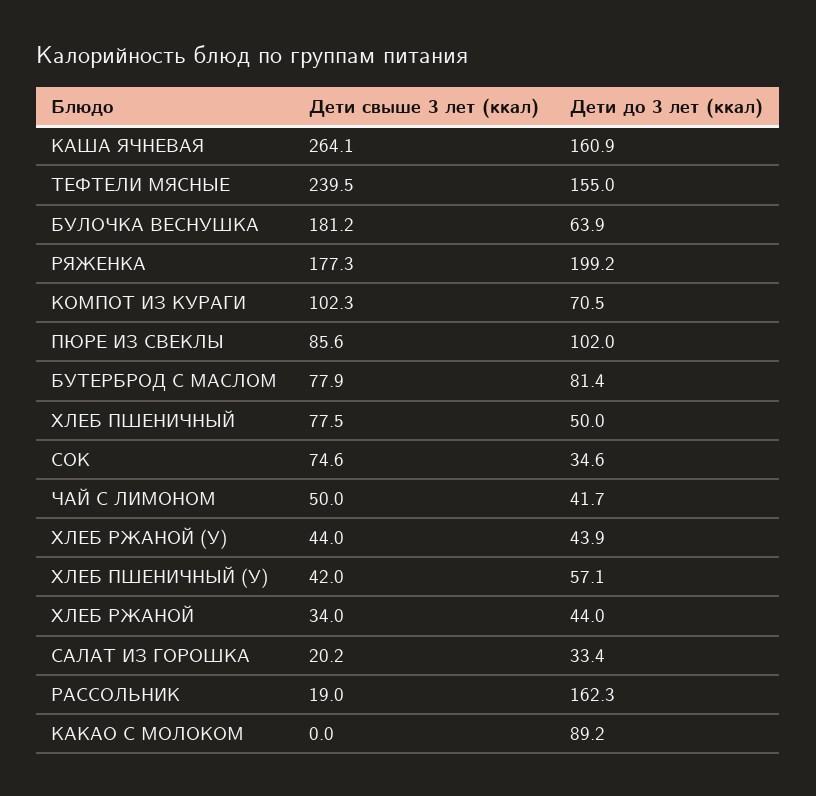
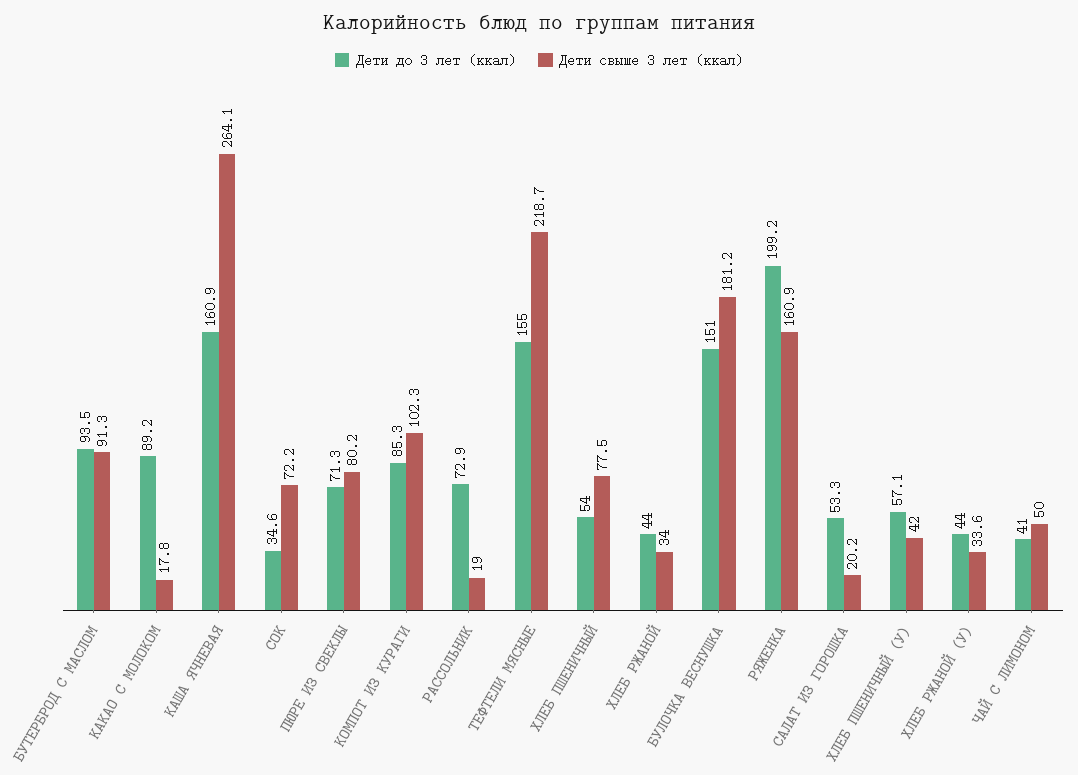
  {
    "Дети свыше 3 лет (ккал)": {
      "КАША ЯЧНЕВАЯ": 264.1,
-     "ТЕФТЕЛИ МЯСНЫЕ": 239.5,
+     "ТЕФТЕЛИ МЯСНЫЕ": 218.7,
      "БУЛОЧКА ВЕСНУШКА": 181.2,
-     "РЯЖЕНКА": 177.3,
+     "РЯЖЕНКА": 160.9,
      "КОМПОТ ИЗ КУРАГИ": 102.3,
-     "ПЮРЕ ИЗ СВЕКЛЫ": 85.6,
+     "ПЮРЕ ИЗ СВЕКЛЫ": 80.2,
-     "БУТЕРБРОД С МАСЛОМ": 77.9,
+     "БУТЕРБРОД С МАСЛОМ": 91.3,
      "ХЛЕБ ПШЕНИЧНЫЙ": 77.5,
-     "СОК": 74.6,
+     "СОК": 72.2,
      "ЧАЙ С ЛИМОНОМ": 50,
-     "ХЛЕБ РЖАНОЙ (У)": 44,
+     "ХЛЕБ РЖАНОЙ (У)": 33.6,
      "ХЛЕБ ПШЕНИЧНЫЙ (У)": 42,
      "ХЛЕБ РЖАНОЙ": 34,
      "САЛАТ ИЗ ГОРОШКА": 20.2,
      "РАССОЛЬНИК": 19,
-     "КАКАО С МОЛОКОМ": 0
+     "КАКАО С МОЛОКОМ": 17.8
    },
    "Дети до 3 лет (ккал)": {
      "КАША ЯЧНЕВАЯ": 160.9,
      "ТЕФТЕЛИ МЯСНЫЕ": 155,
-     "БУЛОЧКА ВЕСНУШКА": 63.9,
+     "БУЛОЧКА ВЕСНУШКА": 151,
      "РЯЖЕНКА": 199.2,
-     "КОМПОТ ИЗ КУРАГИ": 70.5,
+     "КОМПОТ ИЗ КУРАГИ": 85.3,
-     "ПЮРЕ ИЗ СВЕКЛЫ": 102,
+     "ПЮРЕ ИЗ СВЕКЛЫ": 71.3,
-     "БУТЕРБРОД С МАСЛОМ": 81.4,
+     "БУТЕРБРОД С МАСЛОМ": 93.5,
-     "ХЛЕБ ПШЕНИЧНЫЙ": 50,
+     "ХЛЕБ ПШЕНИЧНЫЙ": 54,
      "СОК": 34.6,
-     "ЧАЙ С ЛИМОНОМ": 41.7,
+     "ЧАЙ С ЛИМОНОМ": 41,
-     "ХЛЕБ РЖАНОЙ (У)": 43.9,
+     "ХЛЕБ РЖАНОЙ (У)": 44,
      "ХЛЕБ ПШЕНИЧНЫЙ (У)": 57.1,
      "ХЛЕБ РЖАНОЙ": 44,
-     "САЛАТ ИЗ ГОРОШКА": 33.4,
+     "САЛАТ ИЗ ГОРОШКА": 53.3,
-     "РАССОЛЬНИК": 162.3,
+     "РАССОЛЬНИК": 72.9,
      "КАКАО С МОЛОКОМ": 89.2
    }
  }

